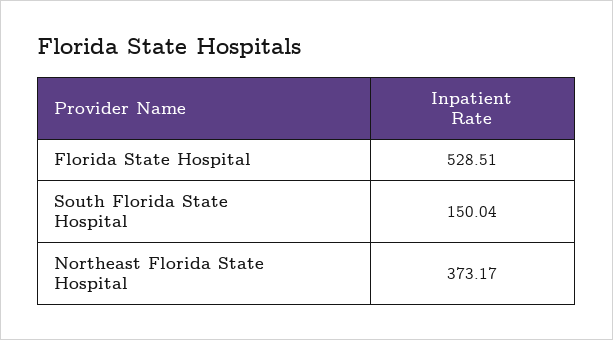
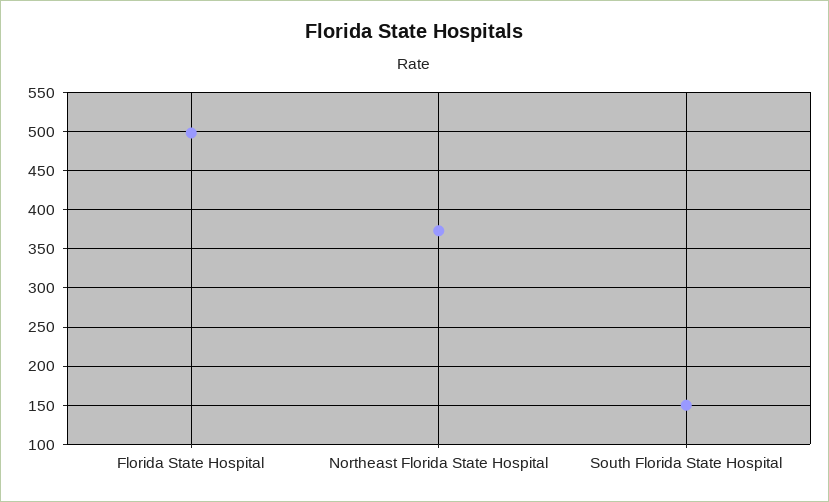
  {
-   "Florida State Hospital": 528.51,
+   "Florida State Hospital": 500,
    "South Florida State Hospital": 150.04,
    "Northeast Florida State Hospital": 373.17
  }

